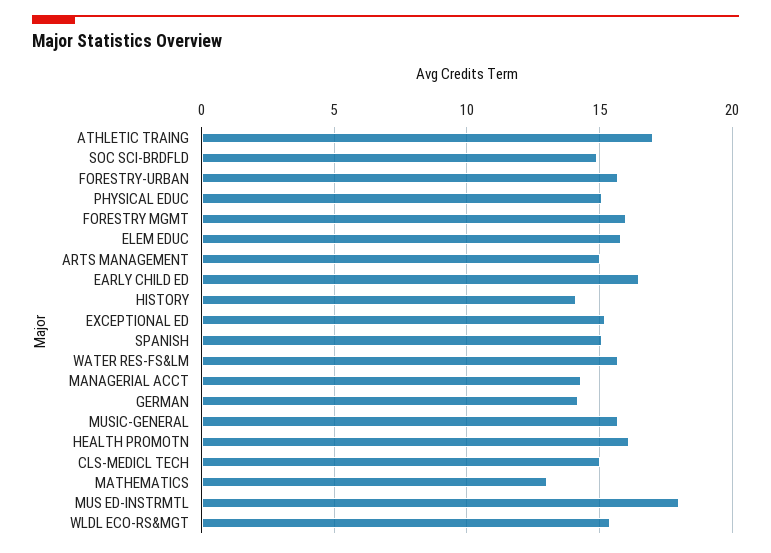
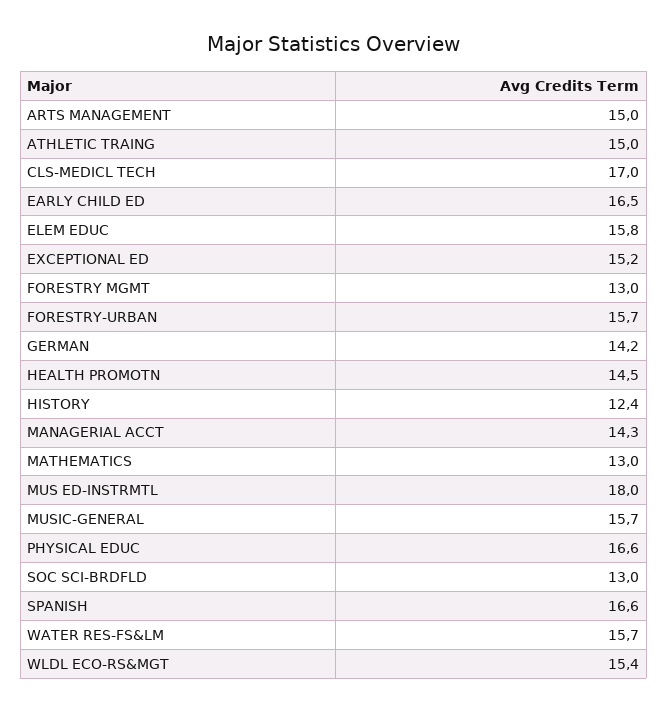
  {
-   "ATHLETIC TRAING": 17,
+   "ATHLETIC TRAING": 15,
-   "SOC SCI-BRDFLD": 15,
+   "SOC SCI-BRDFLD": 13,
    "FORESTRY-URBAN": 15.7,
-   "PHYSICAL EDUC": 15,
+   "PHYSICAL EDUC": 16.6,
-   "FORESTRY MGMT": 16,
+   "FORESTRY MGMT": 13,
    "ELEM EDUC": 15.8,
    "ARTS MANAGEMENT": 15,
    "EARLY CHILD ED": 16.5,
-   "HISTORY": 14,
+   "HISTORY": 12.4,
    "EXCEPTIONAL ED": 15.2,
-   "SPANISH": 15,
+   "SPANISH": 16.6,
    "WATER RES-FS&LM": 15.7,
    "MANAGERIAL ACCT": 14.3,
    "GERMAN": 14.2,
    "MUSIC-GENERAL": 15.7,
-   "HEALTH PROMOTN": 16,
+   "HEALTH PROMOTN": 14.5,
-   "CLS-MEDICL TECH": 15,
+   "CLS-MEDICL TECH": 17,
    "MATHEMATICS": 13,
    "MUS ED-INSTRMTL": 18,
    "WLDL ECO-RS&MGT": 15.4
  }

